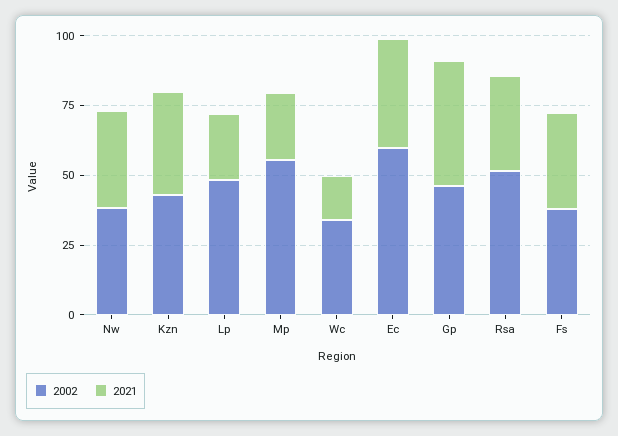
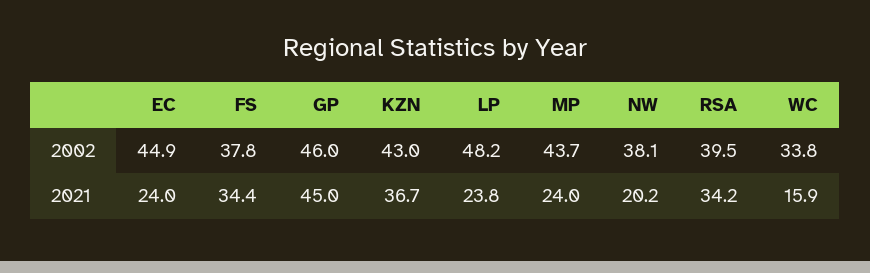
  {
    "2002": {
      "Nw": 38.1,
      "Kzn": 43,
      "Lp": 48.2,
-     "Mp": 55,
+     "Mp": 43.7,
      "Wc": 33.8,
-     "Ec": 60,
+     "Ec": 44.9,
      "Gp": 46,
-     "Rsa": 50,
+     "Rsa": 39.5,
      "Fs": 37.8
    },
    "2021": {
-     "Nw": 35,
+     "Nw": 20.2,
      "Kzn": 36.7,
      "Lp": 23.8,
      "Mp": 24,
      "Wc": 15.9,
-     "Ec": 40,
+     "Ec": 24,
      "Gp": 45,
      "Rsa": 34.2,
      "Fs": 34.4
    }
  }

